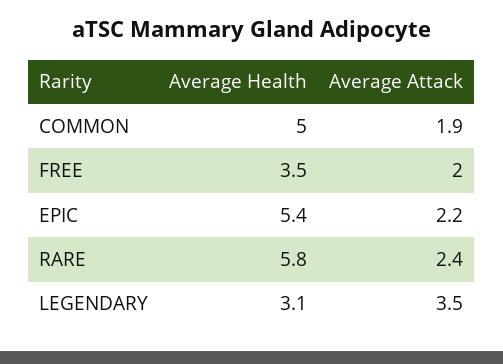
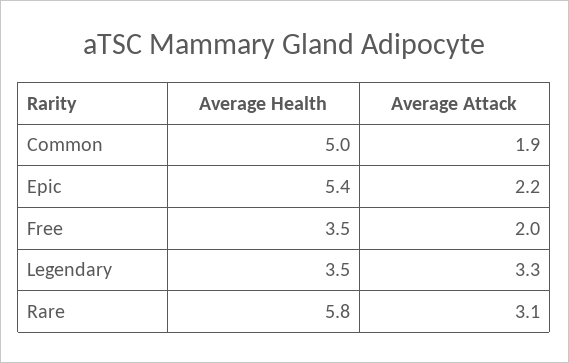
  {
    "Average Health": {
      "COMMON": 5,
      "FREE": 3.5,
      "EPIC": 5.4,
      "RARE": 5.8,
-     "LEGENDARY": 3.1
+     "LEGENDARY": 3.5
    },
    "Average Attack": {
      "COMMON": 1.9,
      "FREE": 2,
      "EPIC": 2.2,
-     "RARE": 2.4,
+     "RARE": 3.1,
-     "LEGENDARY": 3.5
+     "LEGENDARY": 3.3
    }
  }

